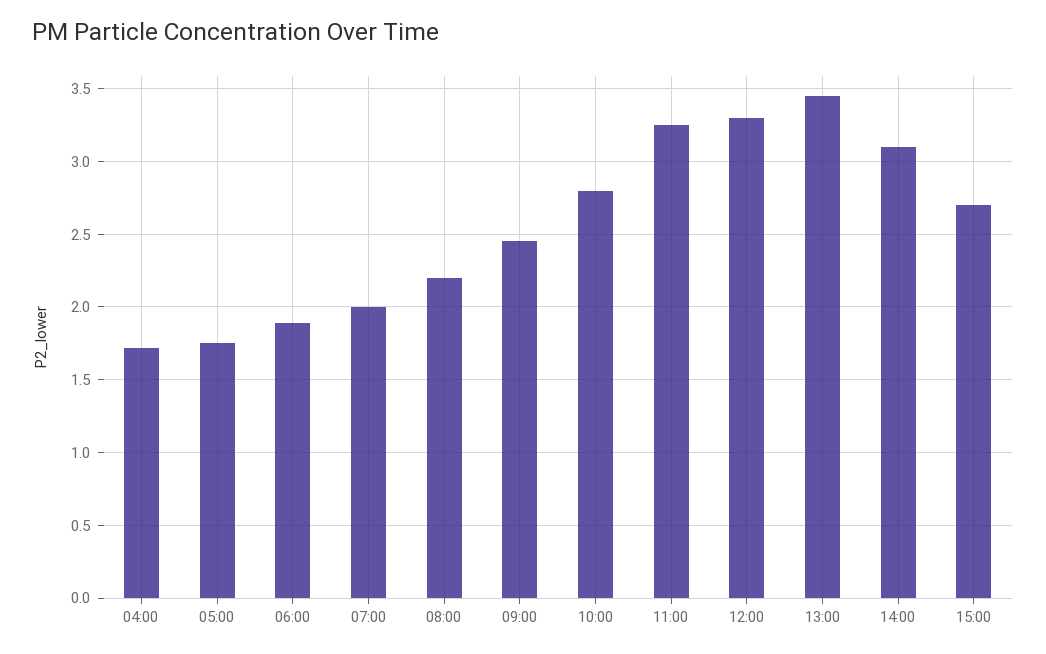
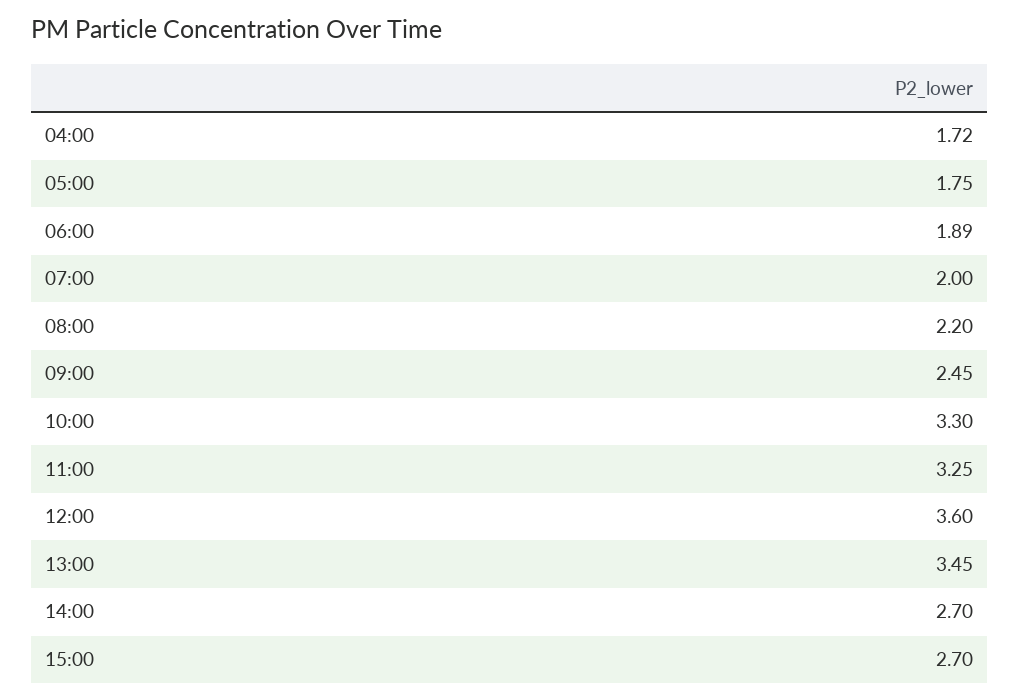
  {
    "04:00": 1.72,
    "05:00": 1.75,
    "06:00": 1.89,
    "07:00": 2,
    "08:00": 2.2,
    "09:00": 2.45,
-   "10:00": 2.8,
+   "10:00": 3.3,
    "11:00": 3.25,
-   "12:00": 3.3,
+   "12:00": 3.6,
    "13:00": 3.45,
-   "14:00": 3.1,
+   "14:00": 2.7,
    "15:00": 2.7
  }

